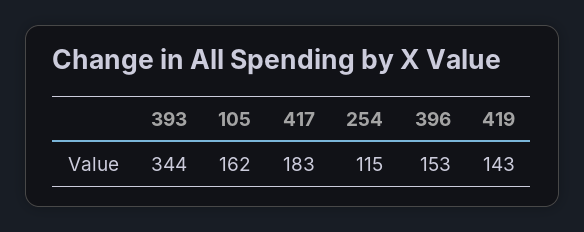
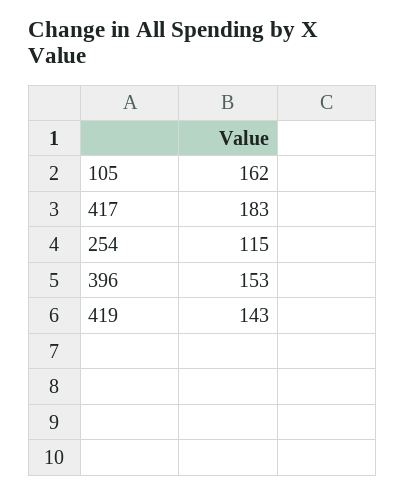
  {
-   "393": 344,
    "105": 162,
    "417": 183,
    "254": 115,
    "396": 153,
    "419": 143
  }

